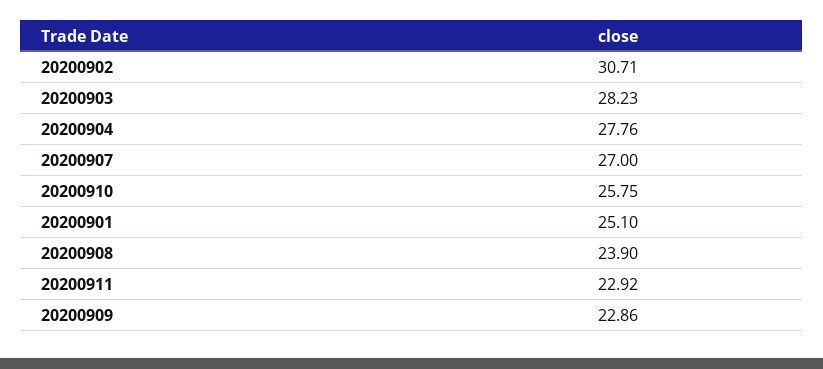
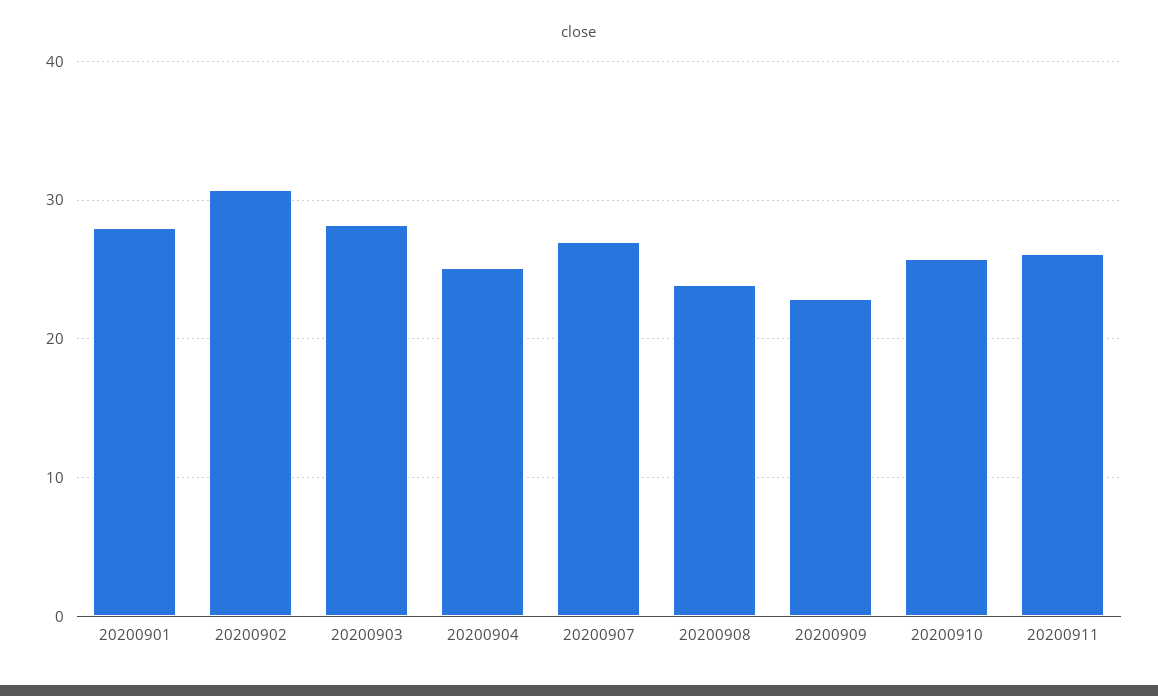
  {
    "20200902": 30.71,
    "20200903": 28.23,
-   "20200904": 27.76,
+   "20200904": 25,
    "20200907": 27,
    "20200910": 25.75,
-   "20200901": 25.1,
+   "20200901": 28,
    "20200908": 23.9,
-   "20200911": 22.92,
+   "20200911": 26,
    "20200909": 22.86
  }

